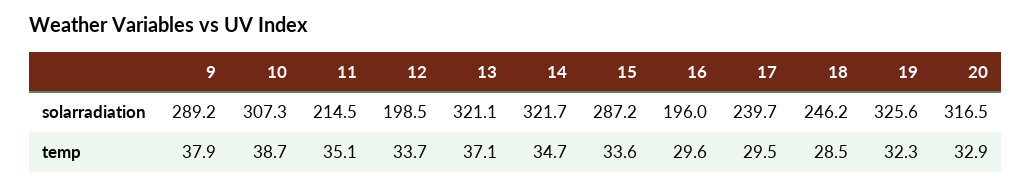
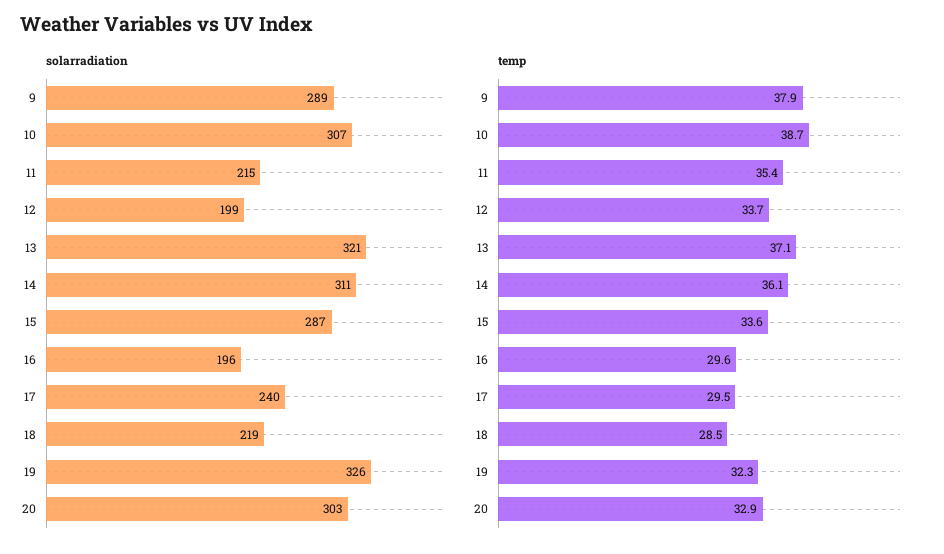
  {
    "solarradiation": {
      "9": 289.2,
      "10": 307.3,
      "11": 214.5,
      "12": 198.5,
      "13": 321.1,
-     "14": 321.7,
+     "14": 311,
      "15": 287.2,
      "16": 196,
      "17": 239.7,
-     "18": 246.2,
+     "18": 219,
      "19": 325.6,
-     "20": 316.5
+     "20": 303
    },
    "temp": {
      "9": 37.9,
      "10": 38.7,
-     "11": 35.1,
+     "11": 35.4,
      "12": 33.7,
      "13": 37.1,
-     "14": 34.7,
+     "14": 36.1,
      "15": 33.6,
      "16": 29.6,
      "17": 29.5,
      "18": 28.5,
      "19": 32.3,
      "20": 32.9
    }
  }

